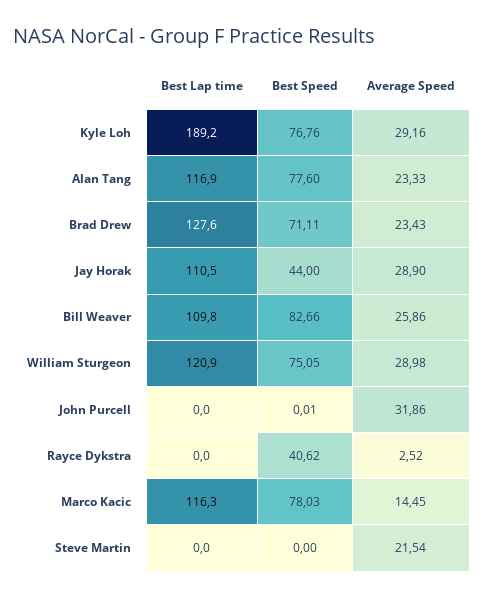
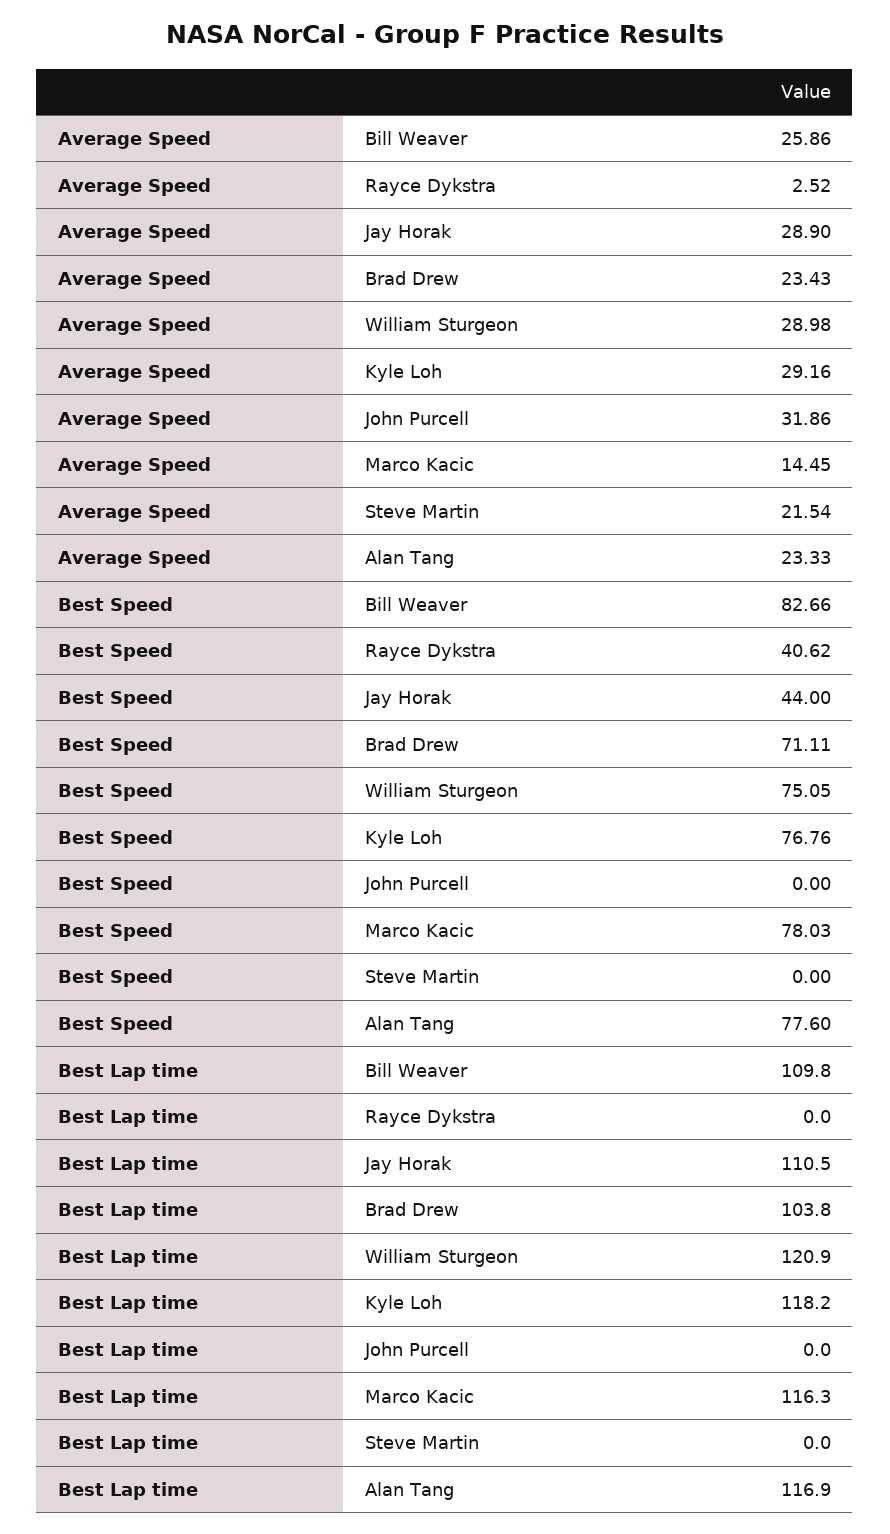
  {
    "Best Lap time": {
-     "Kyle Loh": 189.2,
+     "Kyle Loh": 118.2,
      "Alan Tang": 116.9,
-     "Brad Drew": 127.6,
+     "Brad Drew": 103.8,
      "Jay Horak": 110.5,
      "Bill Weaver": 109.8,
      "William Sturgeon": 120.9,
      "John Purcell": 0,
      "Rayce Dykstra": 0,
      "Marco Kacic": 116.3,
      "Steve Martin": 0
    },
    "Best Speed": {
      "Kyle Loh": 76.76,
      "Alan Tang": 77.6,
      "Brad Drew": 71.11,
      "Jay Horak": 44,
      "Bill Weaver": 82.66,
      "William Sturgeon": 75.05,
-     "John Purcell": 0.01,
+     "John Purcell": 0,
      "Rayce Dykstra": 40.62,
      "Marco Kacic": 78.03,
      "Steve Martin": 0
    },
    "Average Speed": {
      "Kyle Loh": 29.16,
      "Alan Tang": 23.33,
      "Brad Drew": 23.43,
      "Jay Horak": 28.9,
      "Bill Weaver": 25.86,
      "William Sturgeon": 28.98,
      "John Purcell": 31.86,
      "Rayce Dykstra": 2.52,
      "Marco Kacic": 14.45,
      "Steve Martin": 21.54
    }
  }

